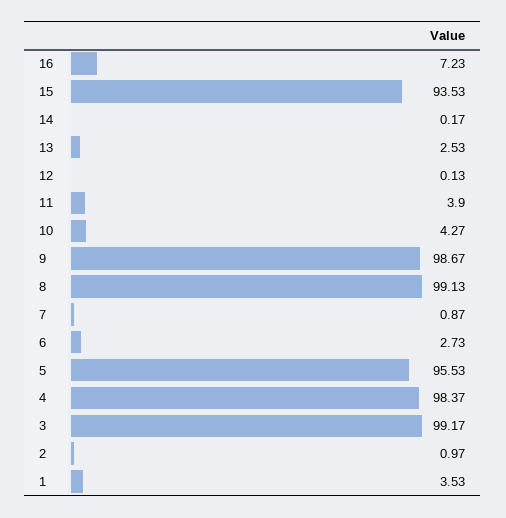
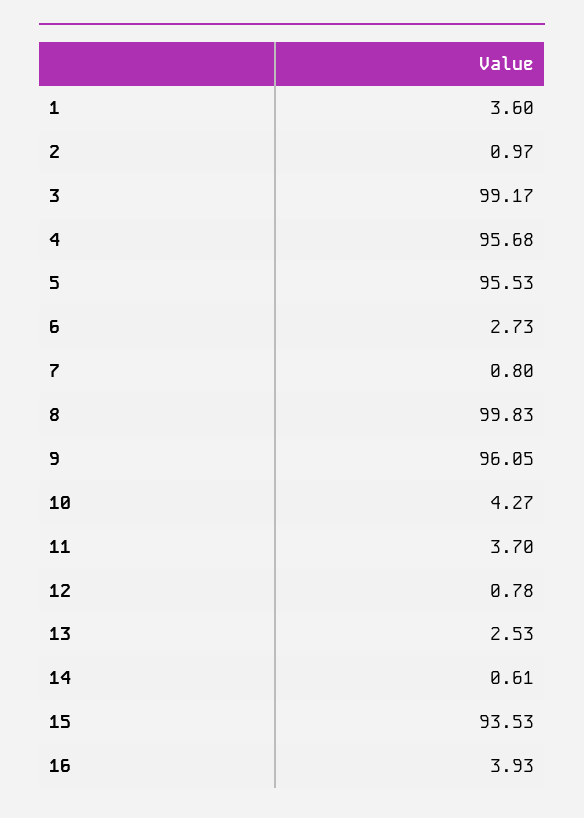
  {
-   "16": 7.23,
+   "16": 3.93,
    "15": 93.53,
-   "14": 0.17,
+   "14": 0.61,
    "13": 2.53,
-   "12": 0.13,
+   "12": 0.78,
-   "11": 3.9,
+   "11": 3.7,
    "10": 4.27,
-   "9": 98.67,
+   "9": 96.05,
-   "8": 99.13,
+   "8": 99.83,
-   "7": 0.87,
+   "7": 0.8,
    "6": 2.73,
    "5": 95.53,
-   "4": 98.37,
+   "4": 95.68,
    "3": 99.17,
    "2": 0.97,
-   "1": 3.53
+   "1": 3.6
  }

